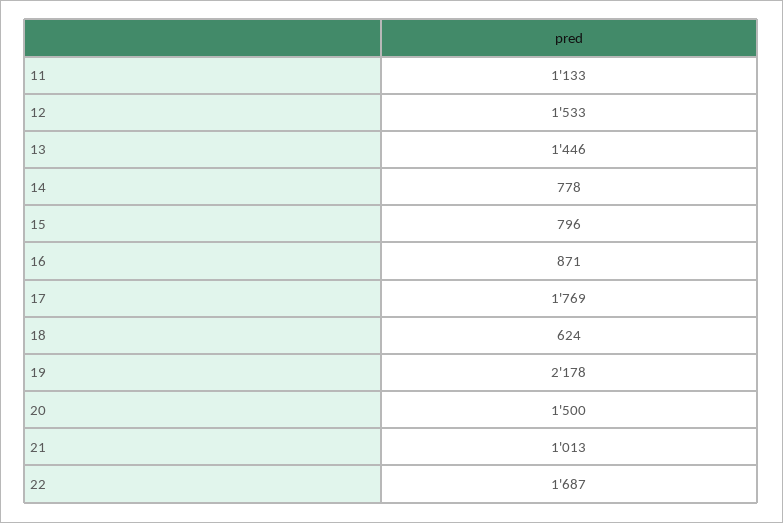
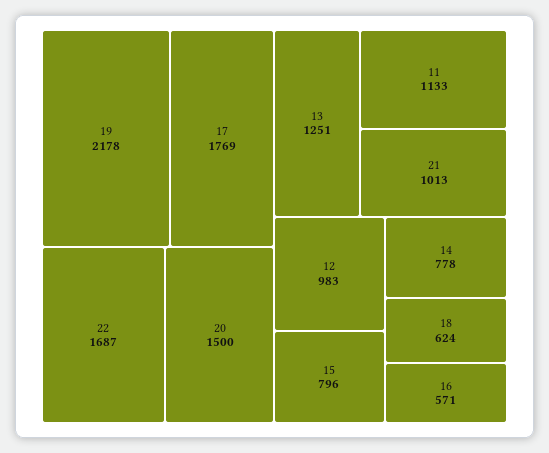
  {
    "11": 1133,
-   "12": 1533,
+   "12": 983,
-   "13": 1446,
+   "13": 1251,
    "14": 778,
    "15": 796,
-   "16": 871,
+   "16": 571,
    "17": 1769,
    "18": 624,
    "19": 2178,
    "20": 1500,
    "21": 1013,
    "22": 1687
  }

